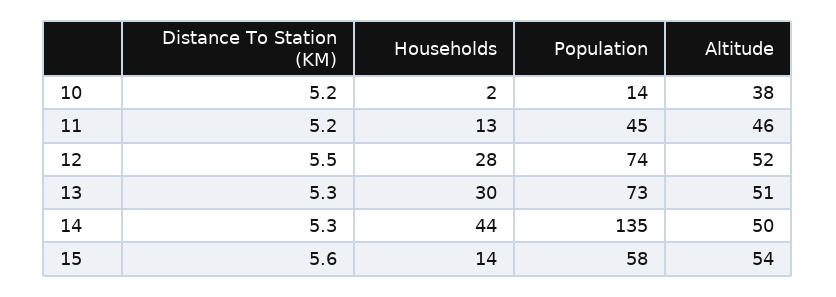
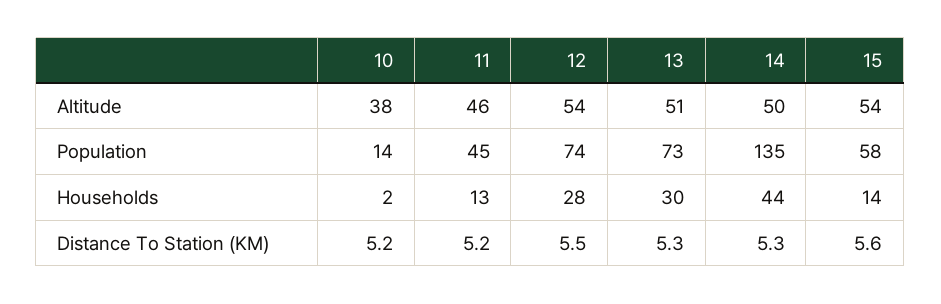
  {
    "Distance To Station (KM)": {
      "10": 5.2,
      "11": 5.2,
      "12": 5.5,
      "13": 5.3,
      "14": 5.3,
      "15": 5.6
    },
    "Households": {
      "10": 2,
      "11": 13,
      "12": 28,
      "13": 30,
      "14": 44,
      "15": 14
    },
    "Population": {
      "10": 14,
      "11": 45,
      "12": 74,
      "13": 73,
      "14": 135,
      "15": 58
    },
    "Altitude": {
      "10": 38,
      "11": 46,
-     "12": 52,
+     "12": 54,
      "13": 51,
      "14": 50,
      "15": 54
    }
  }

